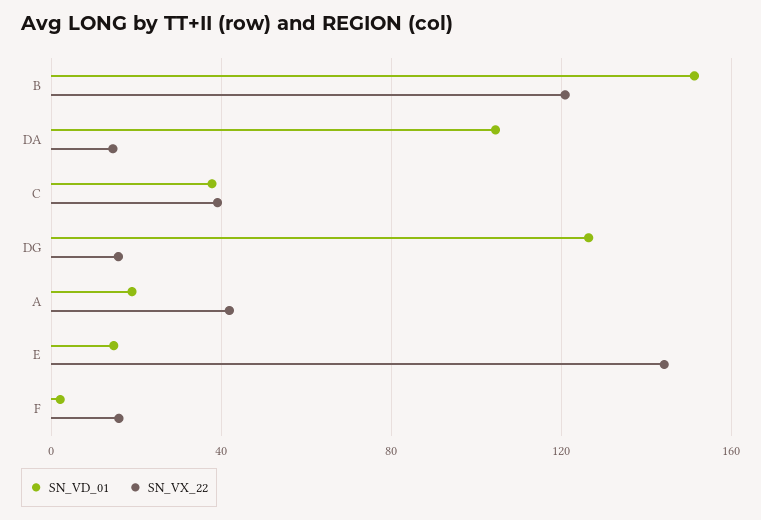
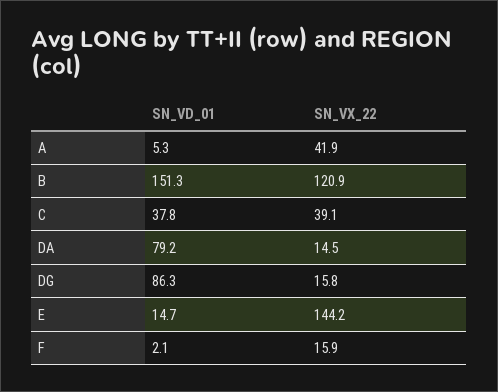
  {
    "SN_VD_01": {
      "B": 151.3,
-     "DA": 105,
+     "DA": 79.2,
      "C": 37.8,
-     "DG": 125,
+     "DG": 86.3,
-     "A": 20,
+     "A": 5.3,
      "E": 14.7,
      "F": 2.1
    },
    "SN_VX_22": {
      "B": 120.9,
      "DA": 14.5,
      "C": 39.1,
      "DG": 15.8,
      "A": 41.9,
      "E": 144.2,
      "F": 15.9
    }
  }

